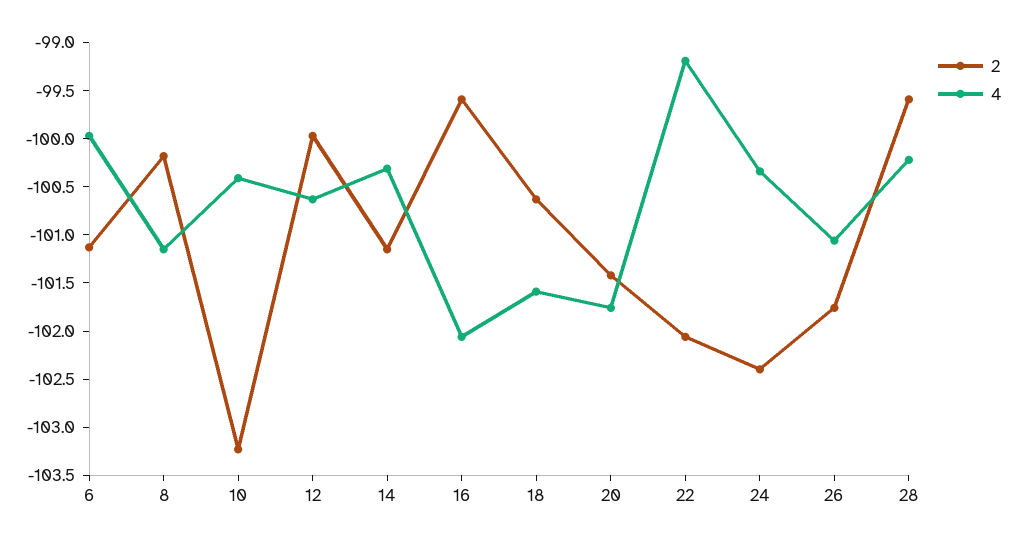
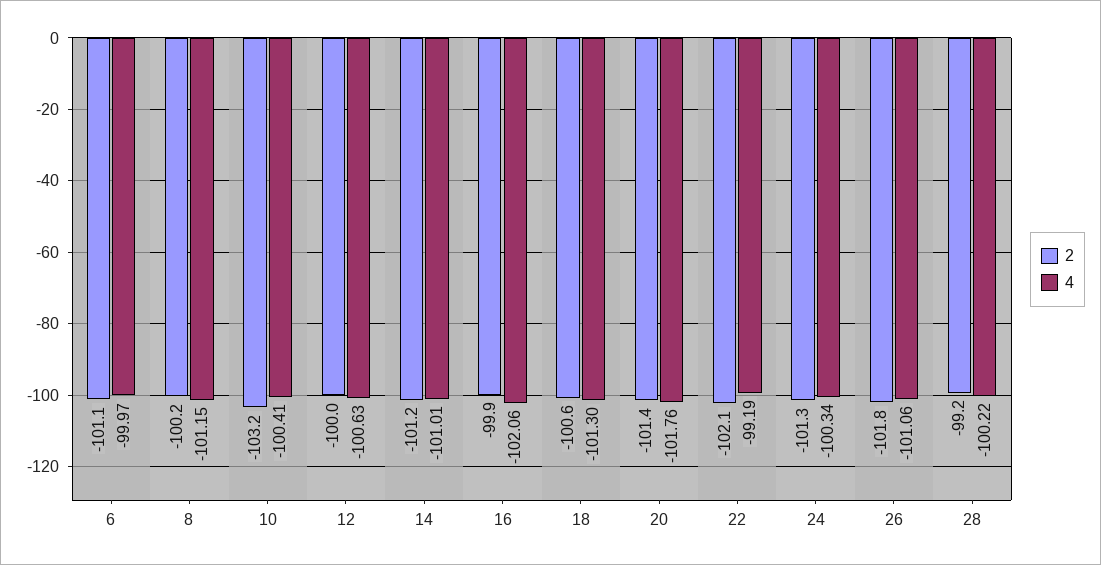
  {
    "2": {
      "6": -101.1,
      "8": -100.2,
      "10": -103.2,
      "12": -100,
      "14": -101.2,
-     "16": -99.6,
+     "16": -99.9,
      "18": -100.6,
      "20": -101.4,
      "22": -102.1,
-     "24": -102.4,
+     "24": -101.3,
      "26": -101.8,
-     "28": -99.6
+     "28": -99.2
    },
    "4": {
      "6": -99.97,
      "8": -101.15,
      "10": -100.41,
      "12": -100.63,
-     "14": -100.3,
+     "14": -101.01,
      "16": -102.06,
-     "18": -101.6,
+     "18": -101.3,
      "20": -101.76,
      "22": -99.19,
      "24": -100.34,
      "26": -101.06,
      "28": -100.22
    }
  }

